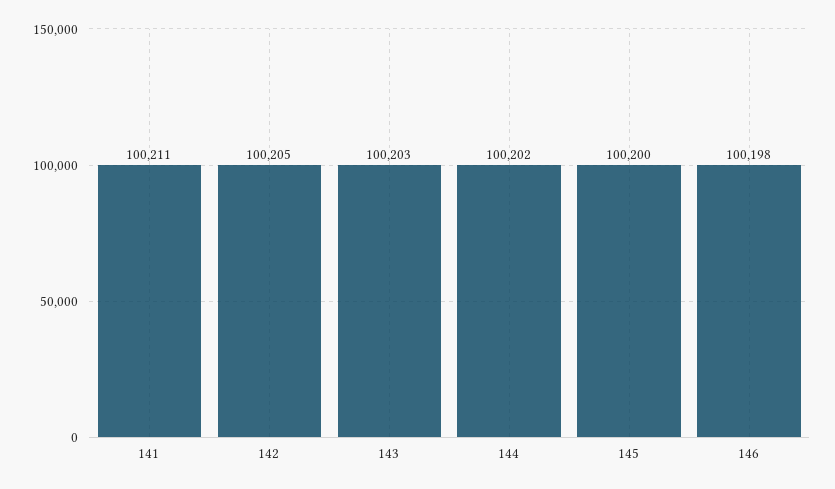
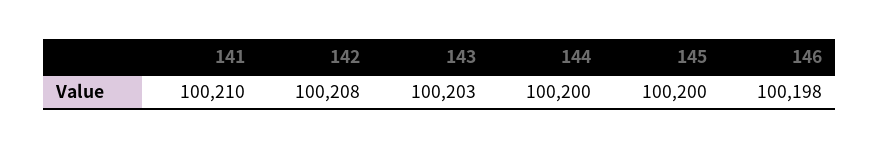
  {
-   "141": 100211,
+   "141": 100210,
-   "142": 100205,
+   "142": 100208,
    "143": 100203,
-   "144": 100202,
+   "144": 100200,
    "145": 100200,
    "146": 100198
  }

